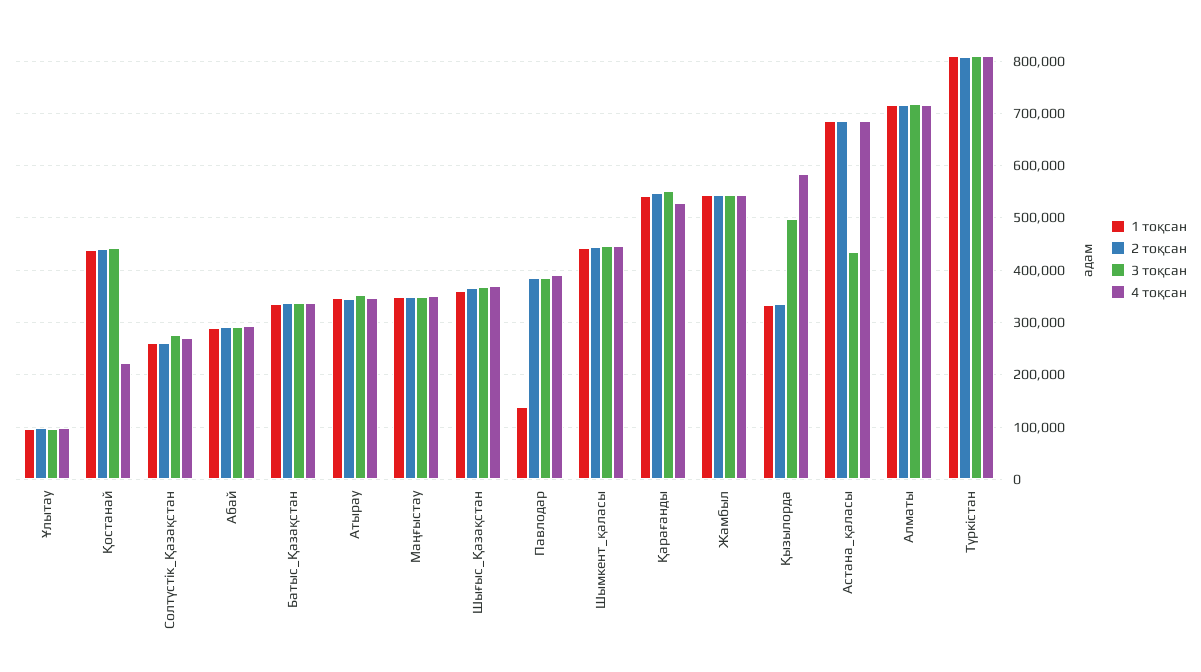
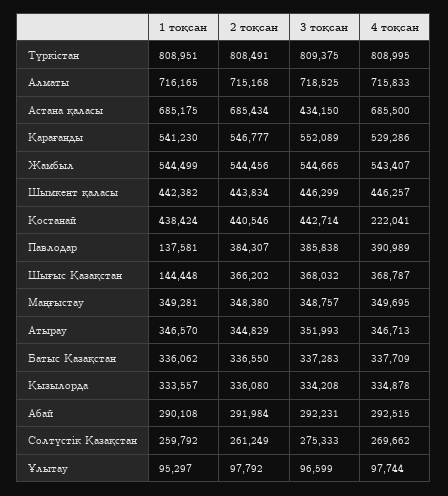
  {
    "1 тоқсан": {
      "Ұлытау": 95297,
      "Қостанай": 438424,
      "Солтүстік_Қазақстан": 259792,
      "Абай": 290108,
      "Батыс_Қазақстан": 336062,
      "Атырау": 346570,
      "Маңғыстау": 349281,
-     "Шығыс_Қазақстан": 360000,
+     "Шығыс_Қазақстан": 144448,
      "Павлодар": 137581,
      "Шымкент_қаласы": 442382,
      "Қарағанды": 541230,
      "Жамбыл": 544499,
      "Қызылорда": 333557,
      "Астана_қаласы": 685175,
      "Алматы": 716165,
      "Түркістан": 808951
    },
    "2 тоқсан": {
      "Ұлытау": 97792,
      "Қостанай": 440546,
      "Солтүстік_Қазақстан": 261249,
      "Абай": 291984,
      "Батыс_Қазақстан": 336550,
      "Атырау": 344829,
      "Маңғыстау": 348380,
      "Шығыс_Қазақстан": 366202,
      "Павлодар": 384307,
      "Шымкент_қаласы": 443834,
      "Қарағанды": 546777,
      "Жамбыл": 544456,
      "Қызылорда": 336080,
      "Астана_қаласы": 685434,
      "Алматы": 715168,
      "Түркістан": 808491
    },
    "3 тоқсан": {
      "Ұлытау": 96599,
      "Қостанай": 442714,
      "Солтүстік_Қазақстан": 275333,
      "Абай": 292231,
      "Батыс_Қазақстан": 337283,
      "Атырау": 351993,
      "Маңғыстау": 348757,
      "Шығыс_Қазақстан": 368032,
      "Павлодар": 385838,
      "Шымкент_қаласы": 446299,
      "Қарағанды": 552089,
      "Жамбыл": 544665,
-     "Қызылорда": 500000,
+     "Қызылорда": 334208,
      "Астана_қаласы": 434150,
      "Алматы": 718525,
      "Түркістан": 809375
    },
    "4 тоқсан": {
      "Ұлытау": 97744,
      "Қостанай": 222041,
      "Солтүстік_Қазақстан": 269662,
      "Абай": 292515,
      "Батыс_Қазақстан": 337709,
      "Атырау": 346713,
      "Маңғыстау": 349695,
      "Шығыс_Қазақстан": 368787,
      "Павлодар": 390989,
      "Шымкент_қаласы": 446257,
      "Қарағанды": 529286,
      "Жамбыл": 543407,
-     "Қызылорда": 580000,
+     "Қызылорда": 334878,
      "Астана_қаласы": 685500,
      "Алматы": 715833,
      "Түркістан": 808995
    }
  }

